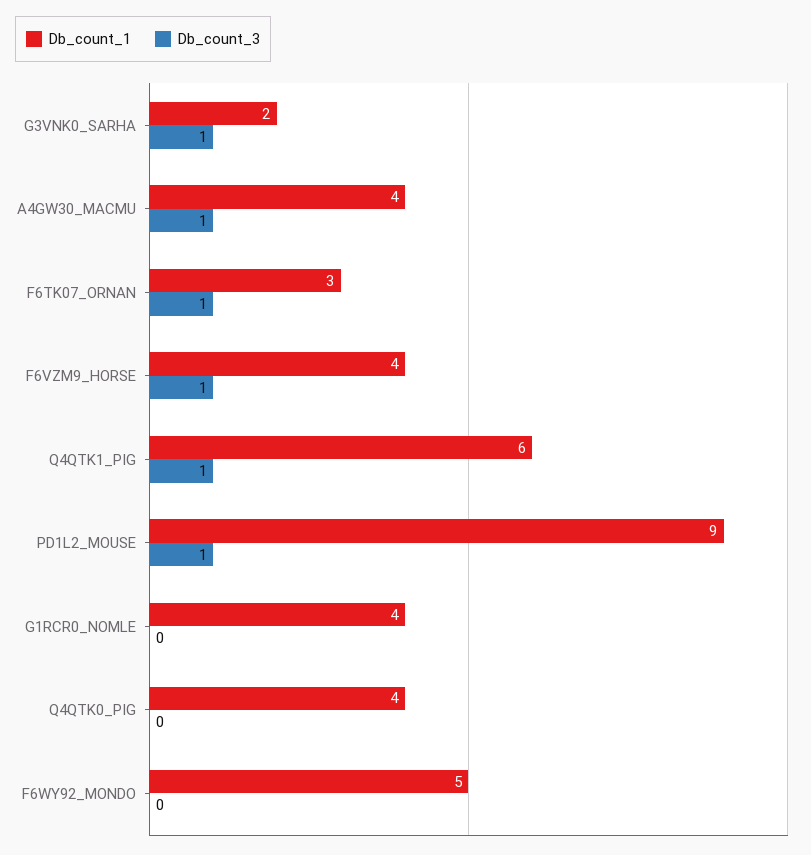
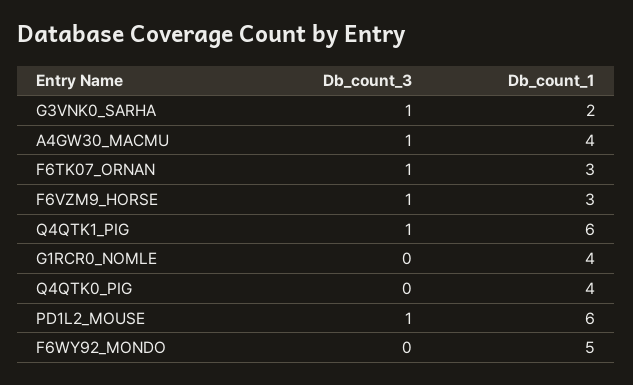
  {
    "Db_count_1": {
      "G3VNK0_SARHA": 2,
      "A4GW30_MACMU": 4,
      "F6TK07_ORNAN": 3,
-     "F6VZM9_HORSE": 4,
+     "F6VZM9_HORSE": 3,
      "Q4QTK1_PIG": 6,
-     "PD1L2_MOUSE": 9,
+     "PD1L2_MOUSE": 6,
      "G1RCR0_NOMLE": 4,
      "Q4QTK0_PIG": 4,
      "F6WY92_MONDO": 5
    },
    "Db_count_3": {
      "G3VNK0_SARHA": 1,
      "A4GW30_MACMU": 1,
      "F6TK07_ORNAN": 1,
      "F6VZM9_HORSE": 1,
      "Q4QTK1_PIG": 1,
      "PD1L2_MOUSE": 1,
      "G1RCR0_NOMLE": 0,
      "Q4QTK0_PIG": 0,
      "F6WY92_MONDO": 0
    }
  }

